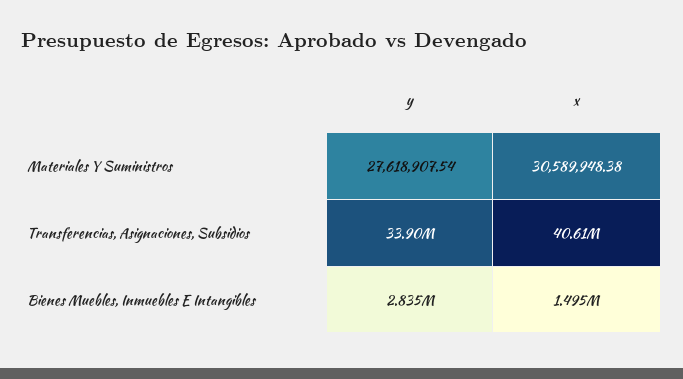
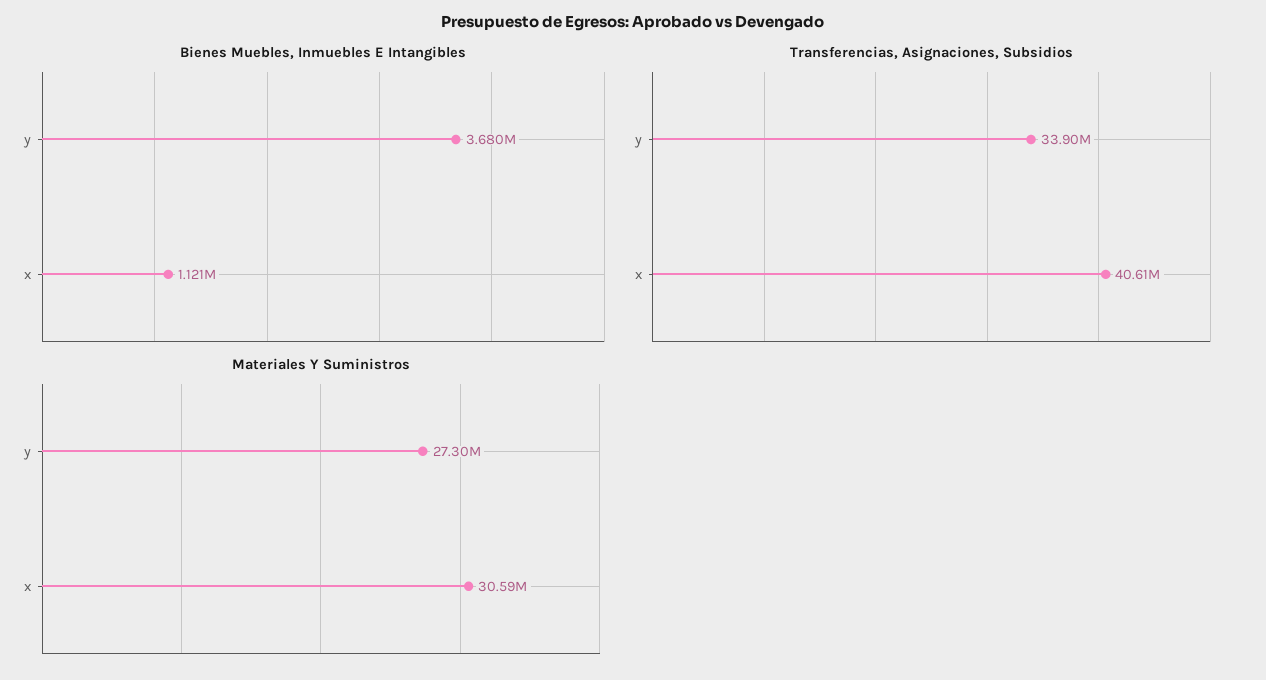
  {
    "Materiales Y Suministros": {
-     "y": 27618907.54,
+     "y": 27300000,
      "x": 30589948.38
    },
    "Transferencias, Asignaciones, Subsidios": {
      "y": 33900000,
      "x": 40610000
    },
    "Bienes Muebles, Inmuebles E Intangibles": {
-     "y": 2835000,
+     "y": 3680000,
-     "x": 1495000
+     "x": 1121000
    }
  }

